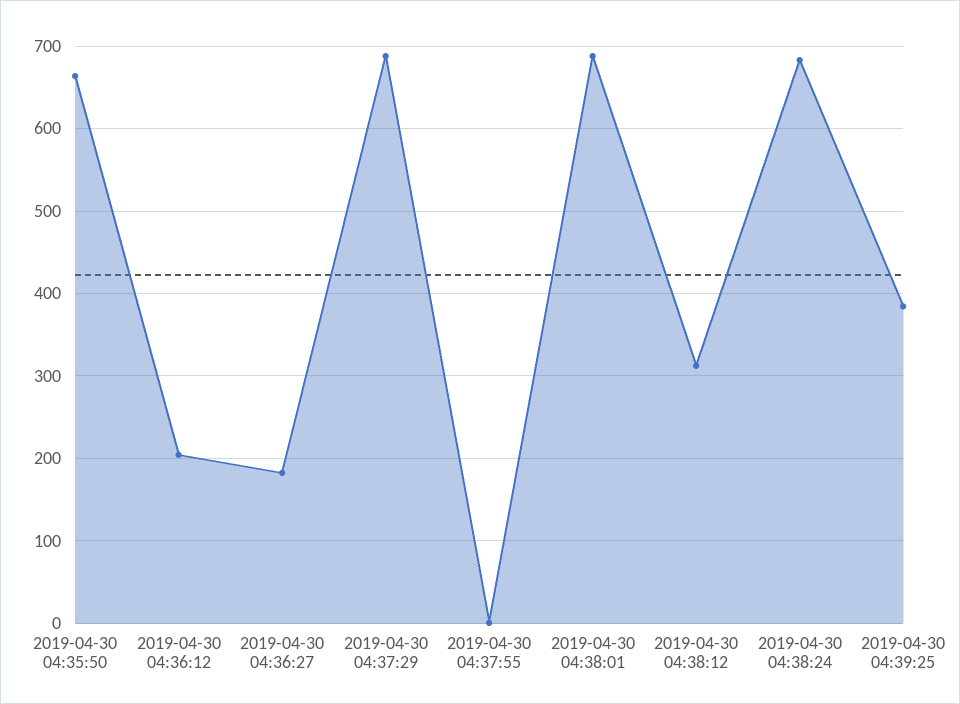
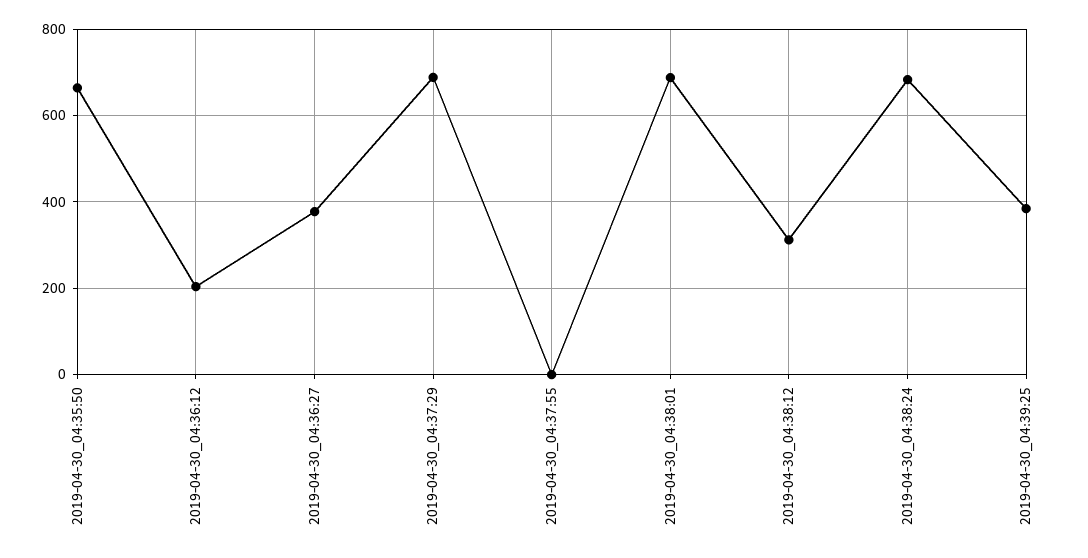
  {
    "2019-04-30 04:35:50": 660,
    "2019-04-30 04:36:12": 200,
-   "2019-04-30 04:36:27": 180,
+   "2019-04-30 04:36:27": 380,
    "2019-04-30 04:37:29": 690,
    "2019-04-30 04:37:55": 0,
    "2019-04-30 04:38:01": 690,
    "2019-04-30 04:38:12": 310,
    "2019-04-30 04:38:24": 680,
    "2019-04-30 04:39:25": 380
  }

